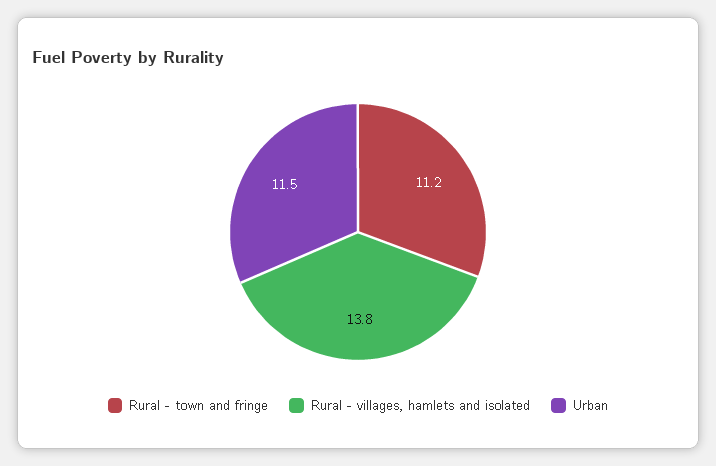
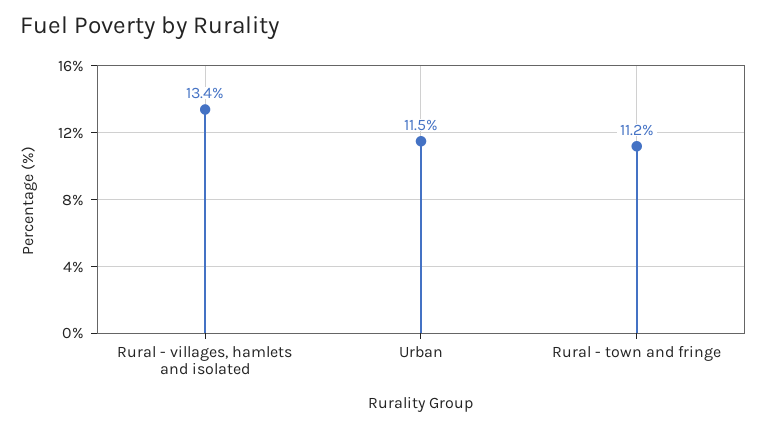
  {
    "Rural - town and fringe": 11.2,
-   "Rural - villages, hamlets and isolated": 13.8,
+   "Rural - villages, hamlets and isolated": 13.4,
    "Urban": 11.5
  }

